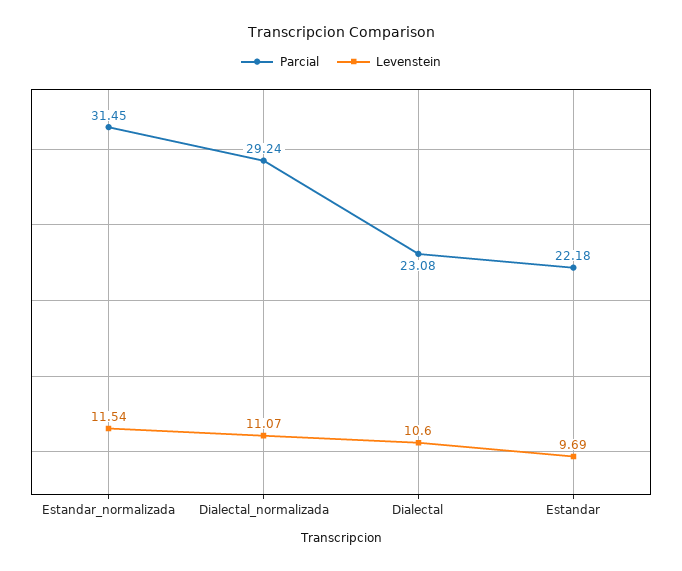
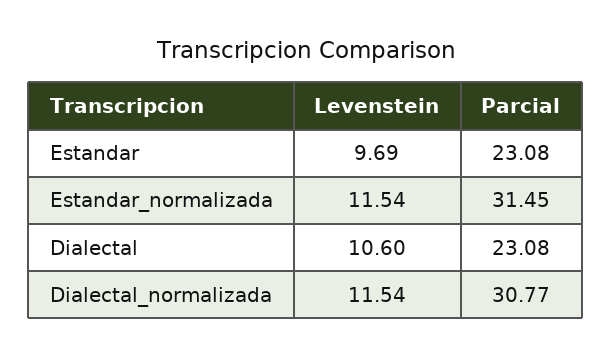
  {
    "Parcial": {
      "Estandar_normalizada": 31.45,
-     "Dialectal_normalizada": 29.24,
+     "Dialectal_normalizada": 30.77,
      "Dialectal": 23.08,
-     "Estandar": 22.18
+     "Estandar": 23.08
    },
    "Levenstein": {
      "Estandar_normalizada": 11.54,
-     "Dialectal_normalizada": 11.07,
+     "Dialectal_normalizada": 11.54,
      "Dialectal": 10.6,
      "Estandar": 9.69
    }
  }

